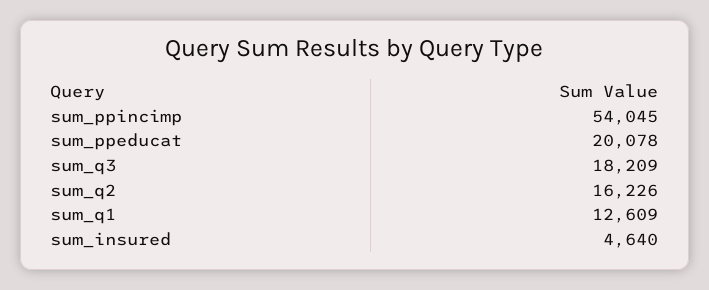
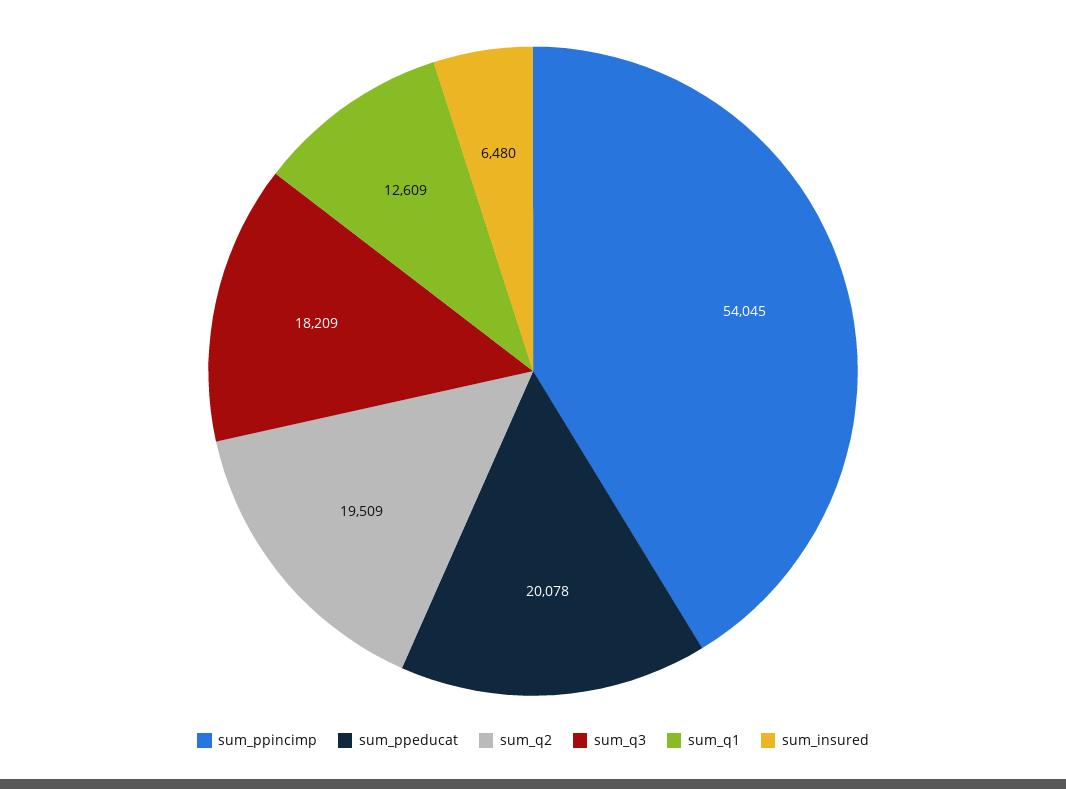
  {
    "sum_ppincimp": 54045,
    "sum_ppeducat": 20078,
    "sum_q3": 18209,
-   "sum_q2": 16226,
+   "sum_q2": 19509,
    "sum_q1": 12609,
-   "sum_insured": 4640
+   "sum_insured": 6480
  }

